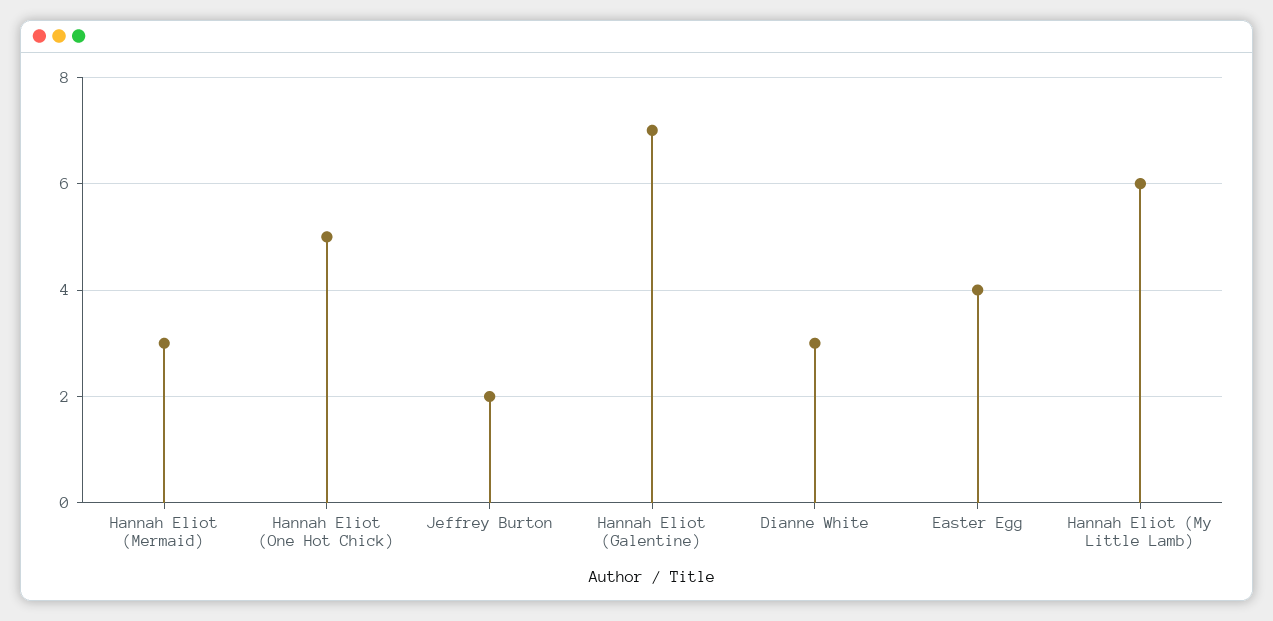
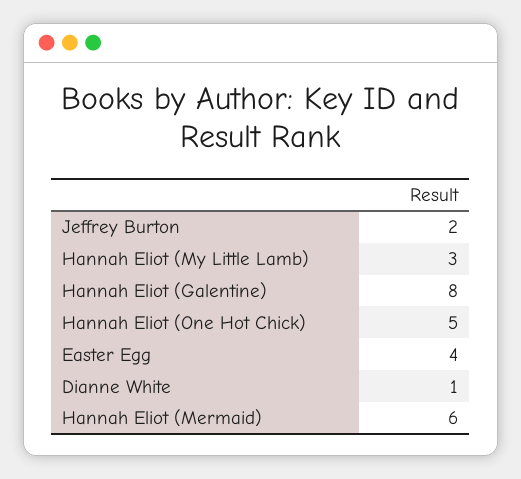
  {
-   "Hannah Eliot (Mermaid)": 3,
+   "Hannah Eliot (Mermaid)": 6,
    "Hannah Eliot (One Hot Chick)": 5,
    "Jeffrey Burton": 2,
-   "Hannah Eliot (Galentine)": 7,
+   "Hannah Eliot (Galentine)": 8,
-   "Dianne White": 3,
+   "Dianne White": 1,
    "Easter Egg": 4,
-   "Hannah Eliot (My Little Lamb)": 6
+   "Hannah Eliot (My Little Lamb)": 3
  }

